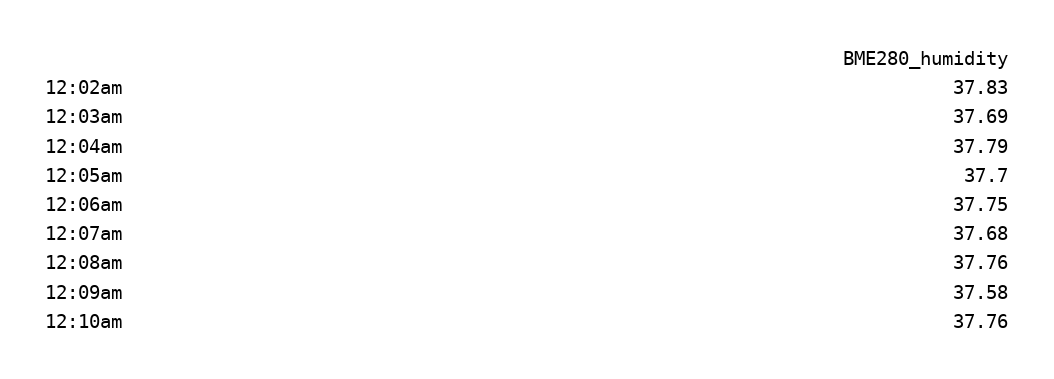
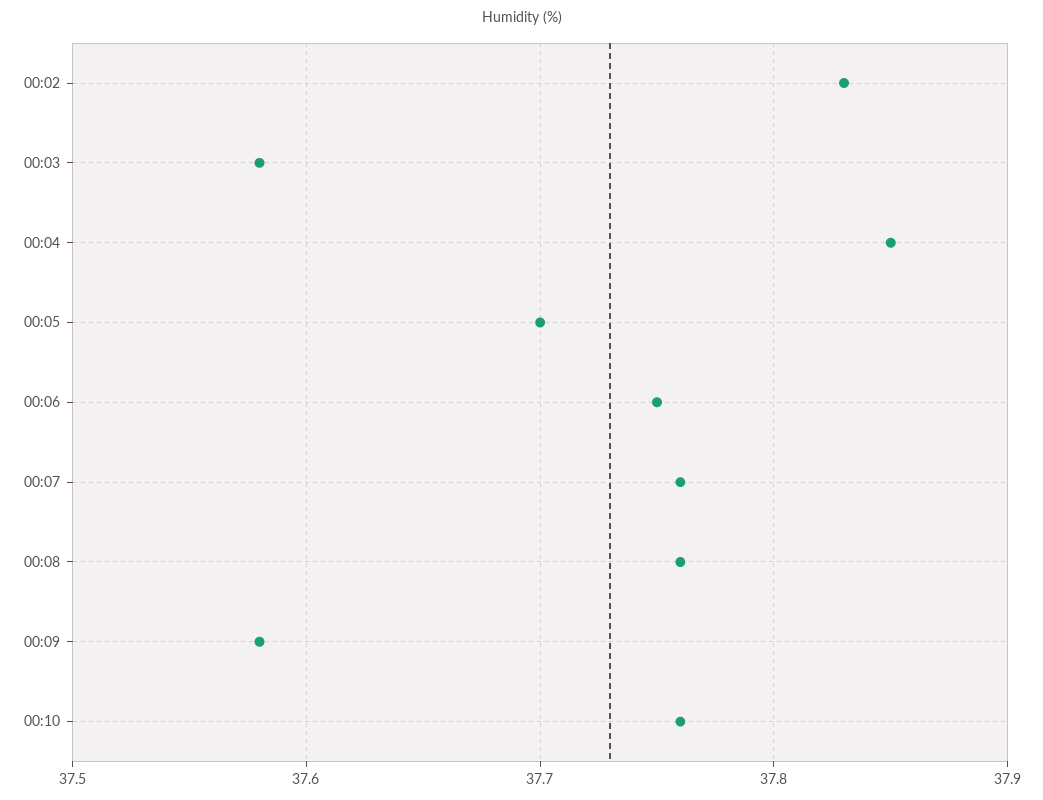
  {
    "12:02am": 37.83,
-   "12:03am": 37.69,
+   "12:03am": 37.58,
-   "12:04am": 37.79,
+   "12:04am": 37.85,
    "12:05am": 37.7,
    "12:06am": 37.75,
-   "12:07am": 37.68,
+   "12:07am": 37.76,
    "12:08am": 37.76,
    "12:09am": 37.58,
    "12:10am": 37.76
  }

